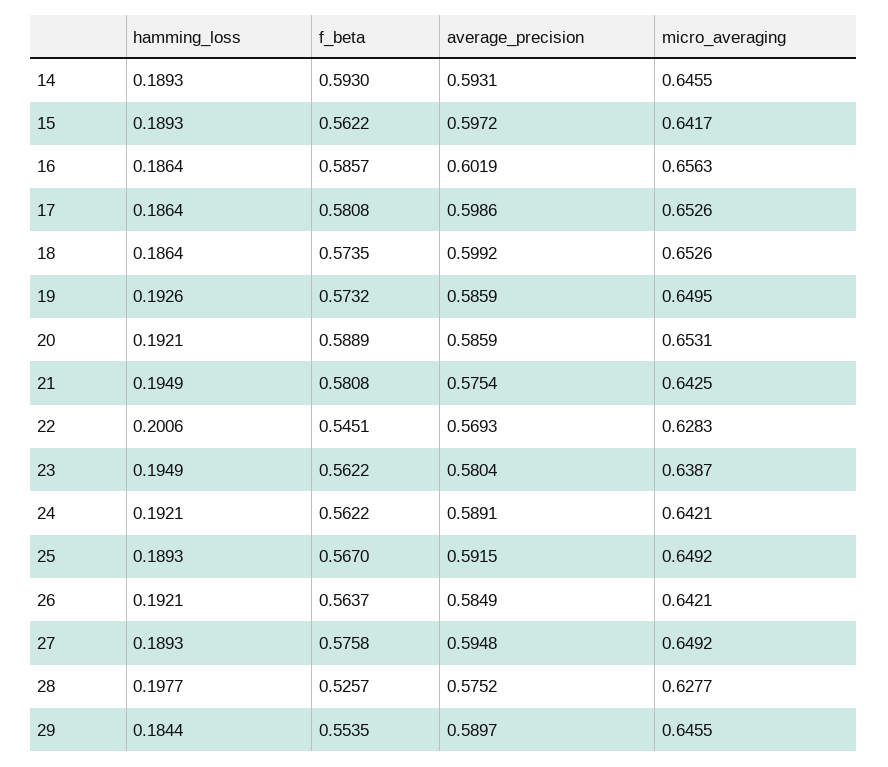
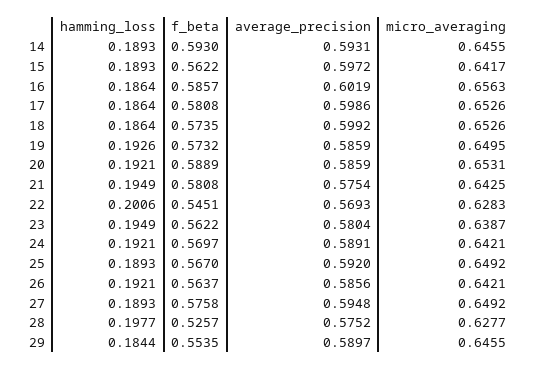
  {
    "hamming_loss": {
      "14": 0.1893,
      "15": 0.1893,
      "16": 0.1864,
      "17": 0.1864,
      "18": 0.1864,
      "19": 0.1926,
      "20": 0.1921,
      "21": 0.1949,
      "22": 0.2006,
      "23": 0.1949,
      "24": 0.1921,
      "25": 0.1893,
      "26": 0.1921,
      "27": 0.1893,
      "28": 0.1977,
      "29": 0.1844
    },
    "f_beta": {
      "14": 0.593,
      "15": 0.5622,
      "16": 0.5857,
      "17": 0.5808,
      "18": 0.5735,
      "19": 0.5732,
      "20": 0.5889,
      "21": 0.5808,
      "22": 0.5451,
      "23": 0.5622,
-     "24": 0.5622,
+     "24": 0.5697,
      "25": 0.567,
      "26": 0.5637,
      "27": 0.5758,
      "28": 0.5257,
      "29": 0.5535
    },
    "average_precision": {
      "14": 0.5931,
      "15": 0.5972,
      "16": 0.6019,
      "17": 0.5986,
      "18": 0.5992,
      "19": 0.5859,
      "20": 0.5859,
      "21": 0.5754,
      "22": 0.5693,
      "23": 0.5804,
      "24": 0.5891,
-     "25": 0.5915,
+     "25": 0.592,
-     "26": 0.5849,
+     "26": 0.5856,
      "27": 0.5948,
      "28": 0.5752,
      "29": 0.5897
    },
    "micro_averaging": {
      "14": 0.6455,
      "15": 0.6417,
      "16": 0.6563,
      "17": 0.6526,
      "18": 0.6526,
      "19": 0.6495,
      "20": 0.6531,
      "21": 0.6425,
      "22": 0.6283,
      "23": 0.6387,
      "24": 0.6421,
      "25": 0.6492,
      "26": 0.6421,
      "27": 0.6492,
      "28": 0.6277,
      "29": 0.6455
    }
  }

